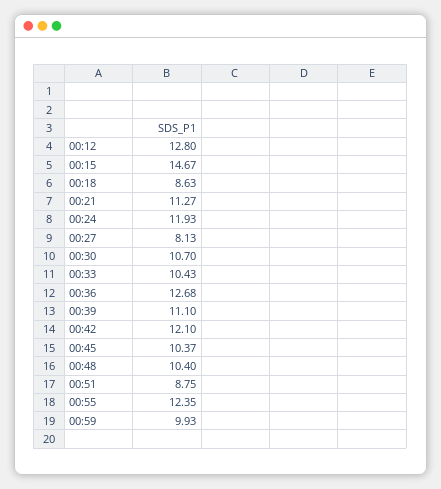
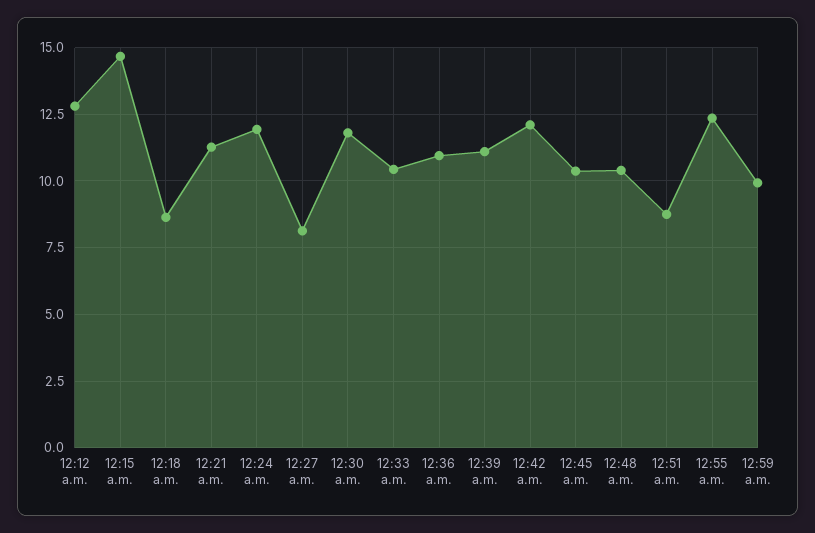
  {
    "00:12": 12.8,
    "00:15": 14.67,
    "00:18": 8.63,
    "00:21": 11.27,
    "00:24": 11.93,
    "00:27": 8.13,
-   "00:30": 10.7,
+   "00:30": 11.75,
    "00:33": 10.43,
-   "00:36": 12.68,
+   "00:36": 11,
    "00:39": 11.1,
    "00:42": 12.1,
    "00:45": 10.37,
    "00:48": 10.4,
    "00:51": 8.75,
    "00:55": 12.35,
    "00:59": 9.93
  }

